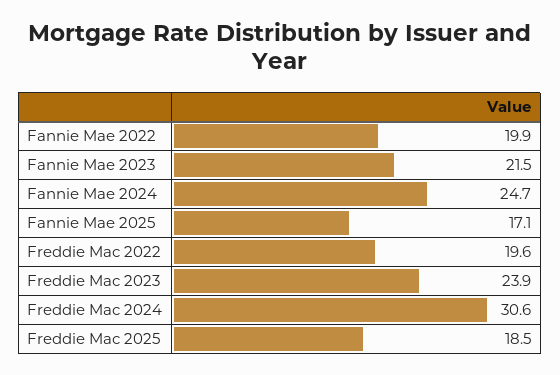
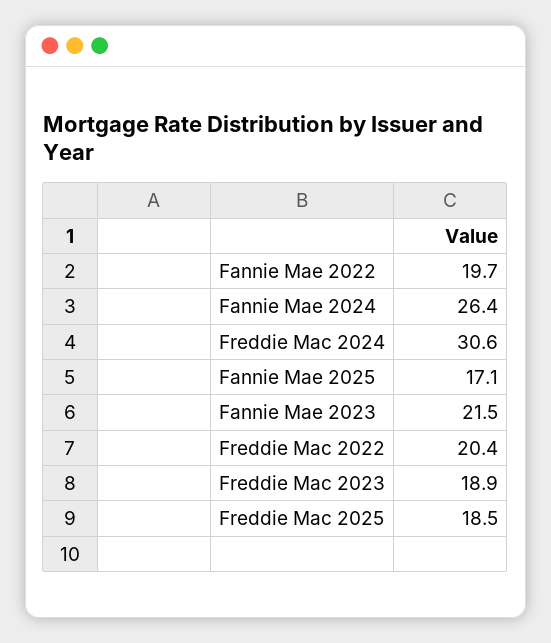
  {
-   "Fannie Mae 2022": 19.9,
+   "Fannie Mae 2022": 19.7,
    "Fannie Mae 2023": 21.5,
-   "Fannie Mae 2024": 24.7,
+   "Fannie Mae 2024": 26.4,
    "Fannie Mae 2025": 17.1,
-   "Freddie Mac 2022": 19.6,
+   "Freddie Mac 2022": 20.4,
-   "Freddie Mac 2023": 23.9,
+   "Freddie Mac 2023": 18.9,
    "Freddie Mac 2024": 30.6,
    "Freddie Mac 2025": 18.5
  }

